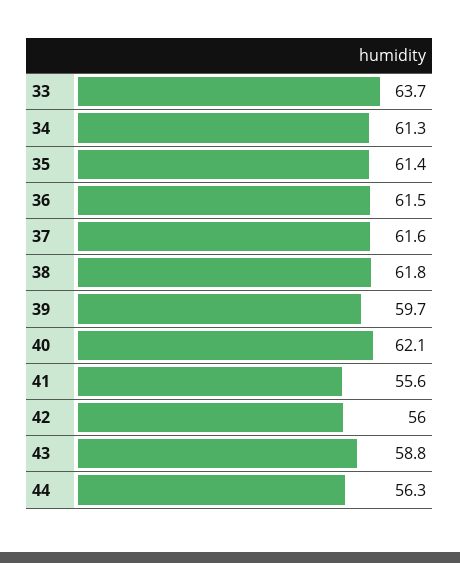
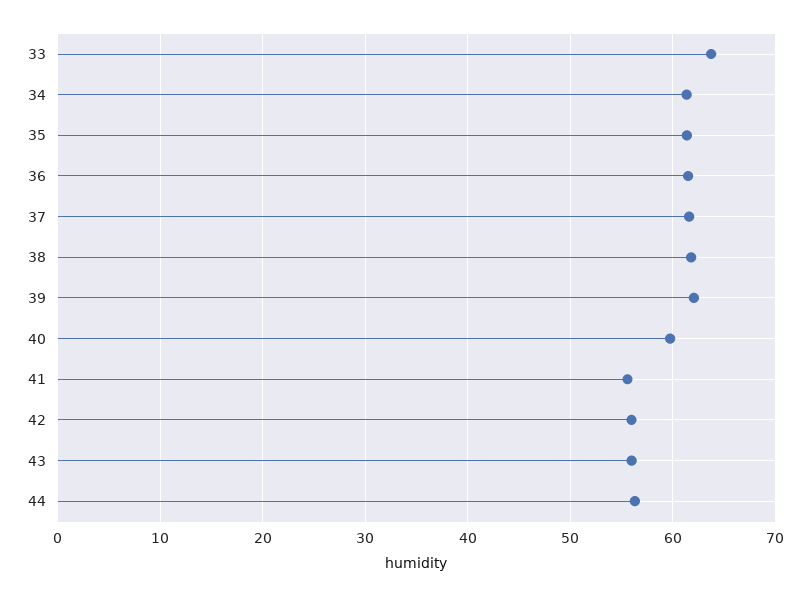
  {
    "33": 63.7,
    "34": 61.3,
    "35": 61.4,
    "36": 61.5,
    "37": 61.6,
    "38": 61.8,
-   "39": 59.7,
+   "39": 62,
-   "40": 62.1,
+   "40": 60,
    "41": 55.6,
    "42": 56,
-   "43": 58.8,
+   "43": 56,
    "44": 56.3
  }

